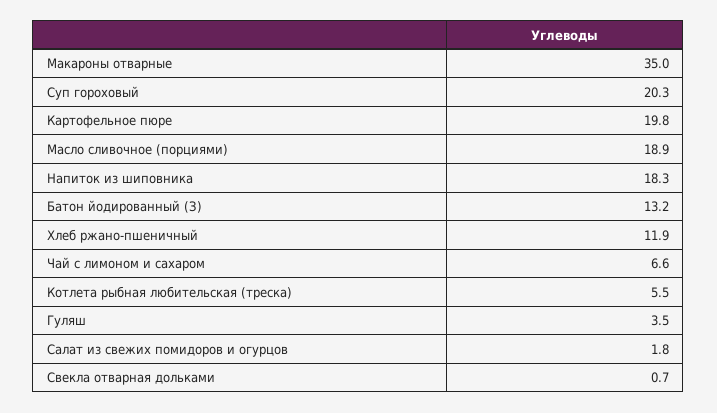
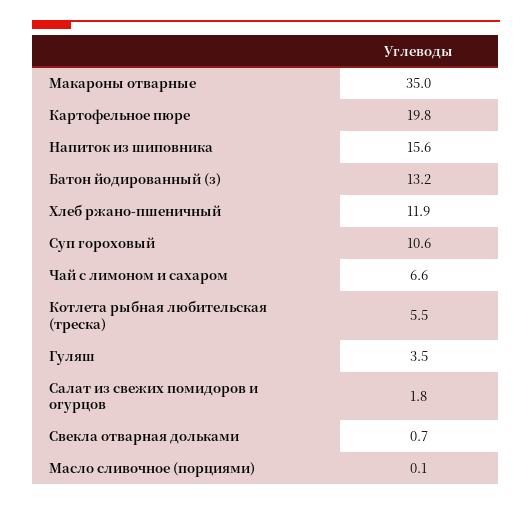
  {
    "Макароны отварные": 35,
-   "Суп гороховый": 20.3,
+   "Суп гороховый": 10.6,
    "Картофельное пюре": 19.8,
-   "Масло сливочное (порциями)": 18.9,
+   "Масло сливочное (порциями)": 0.1,
-   "Напиток из шиповника": 18.3,
+   "Напиток из шиповника": 15.6,
    "Батон йодированный (З)": 13.2,
    "Хлеб ржано-пшеничный": 11.9,
    "Чай с лимоном и сахаром": 6.6,
    "Котлета рыбная любительская (треска)": 5.5,
    "Гуляш": 3.5,
    "Салат из свежих помидоров и огурцов": 1.8,
    "Свекла отварная дольками": 0.7
  }

